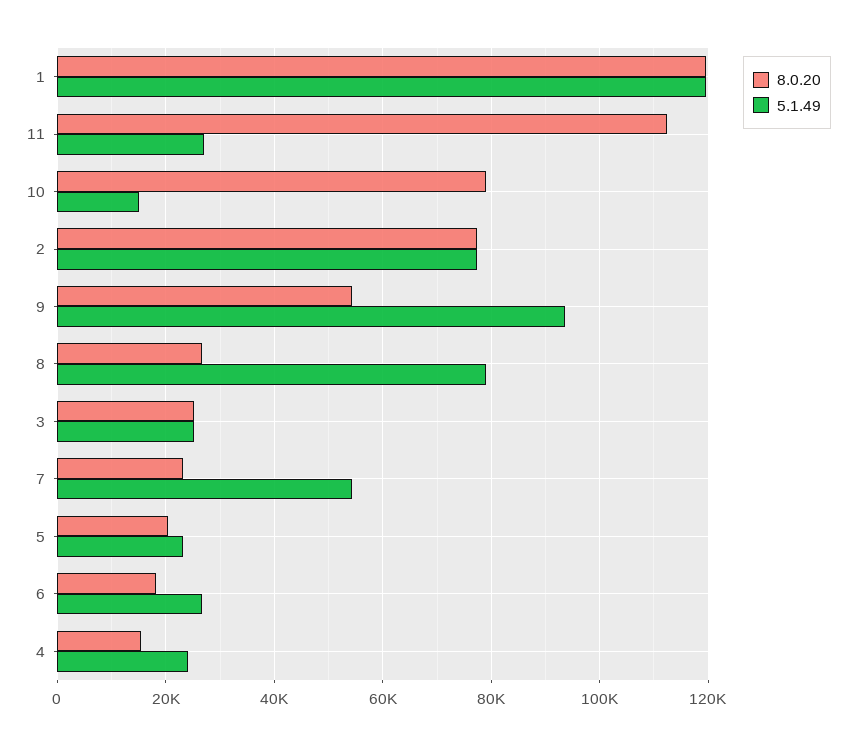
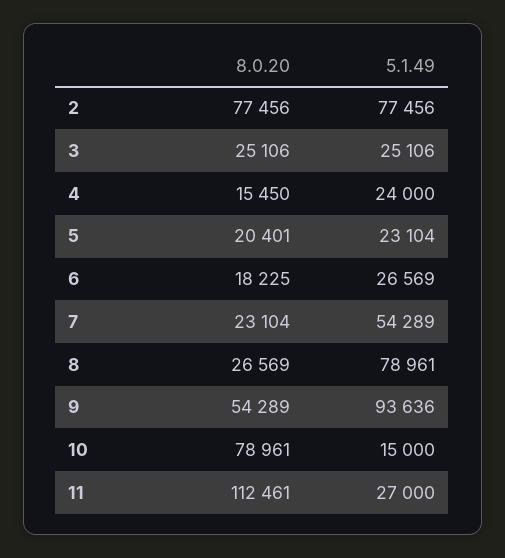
  {
    "8.0.20": {
-     "1": 120000,
      "11": 112461,
      "10": 78961,
      "2": 77456,
      "9": 54289,
      "8": 26569,
      "3": 25106,
      "7": 23104,
      "5": 20401,
      "6": 18225,
      "4": 15450
    },
    "5.1.49": {
-     "1": 120000,
      "11": 27000,
      "10": 15000,
      "2": 77456,
      "9": 93636,
      "8": 78961,
      "3": 25106,
      "7": 54289,
      "5": 23104,
      "6": 26569,
      "4": 24000
    }
  }

